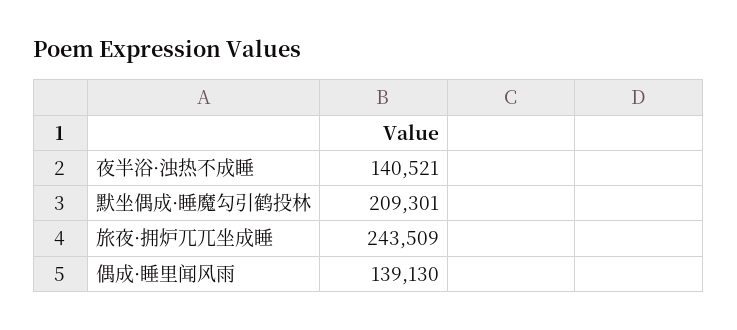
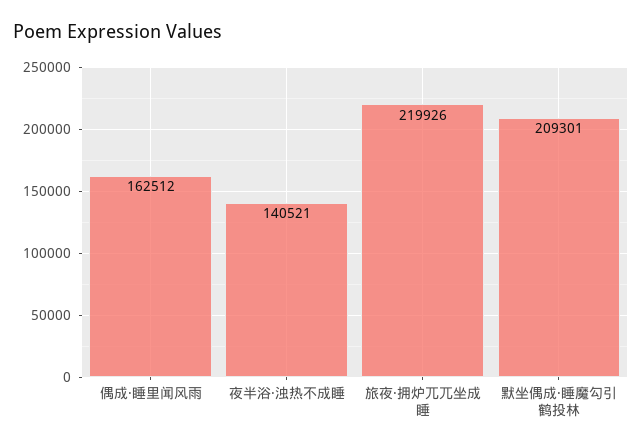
  {
    "夜半浴·浊热不成睡": 140521,
    "默坐偶成·睡魔勾引鹤投林": 209301,
-   "旅夜·拥炉兀兀坐成睡": 243509,
+   "旅夜·拥炉兀兀坐成睡": 219926,
-   "偶成·睡里闻风雨": 139130
+   "偶成·睡里闻风雨": 162512
  }

